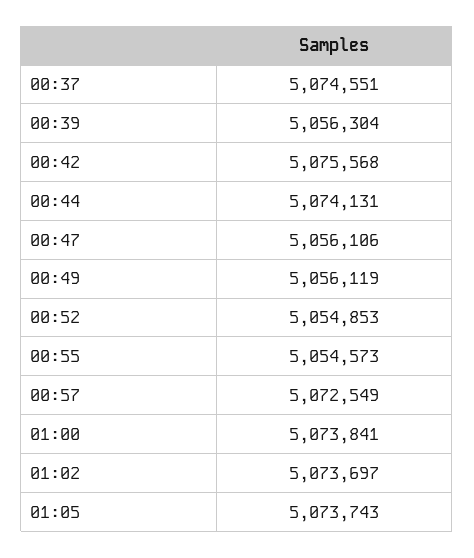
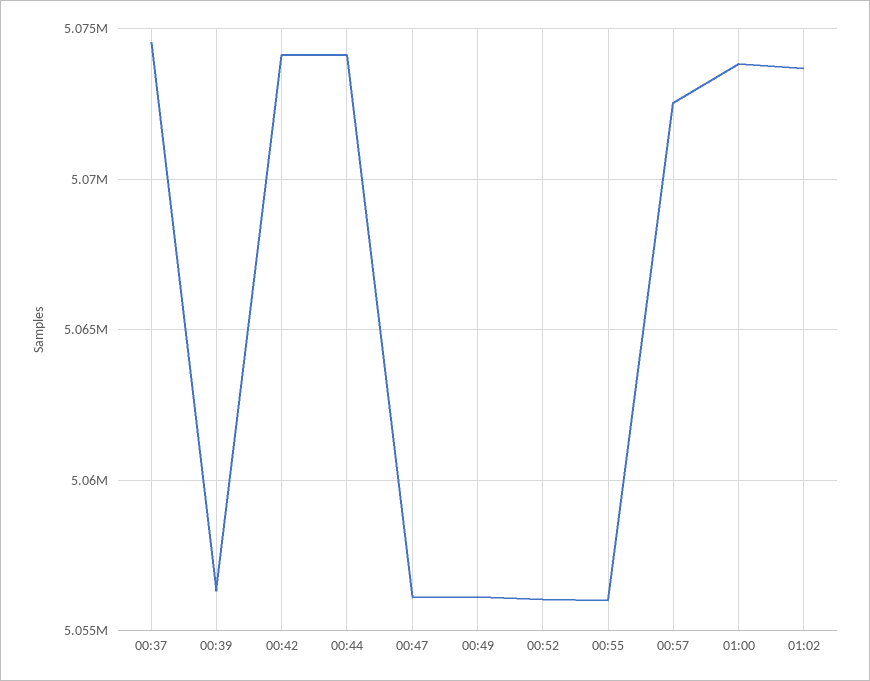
  {
    "00:37": 5074551,
    "00:39": 5056304,
-   "00:42": 5075568,
+   "00:42": 5074000,
    "00:44": 5074131,
    "00:47": 5056106,
    "00:49": 5056119,
-   "00:52": 5054853,
+   "00:52": 5056000,
-   "00:55": 5054573,
+   "00:55": 5056000,
    "00:57": 5072549,
    "01:00": 5073841,
-   "01:02": 5073697,
+   "01:02": 5073697
-   "01:05": 5073743
  }

